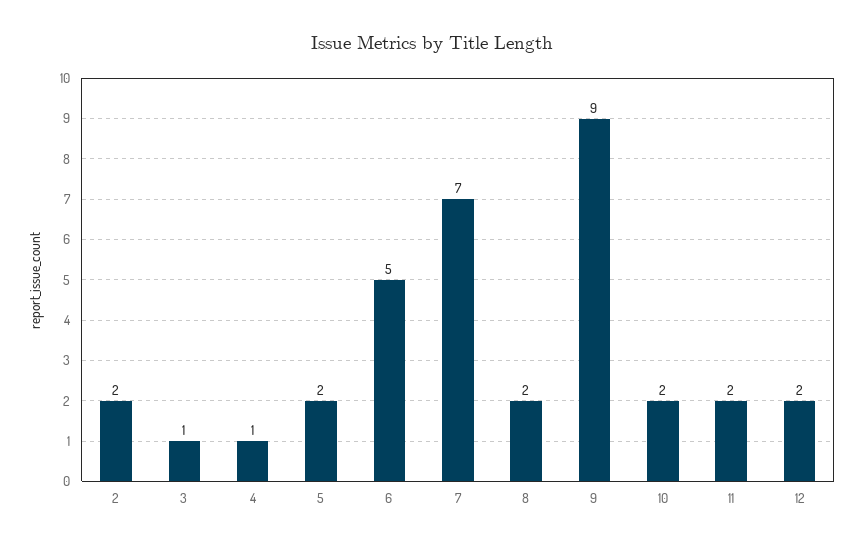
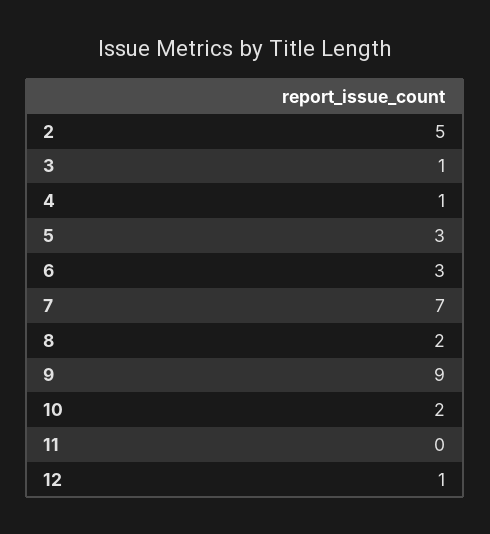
  {
-   "2": 2,
+   "2": 5,
    "3": 1,
    "4": 1,
-   "5": 2,
+   "5": 3,
-   "6": 5,
+   "6": 3,
    "7": 7,
    "8": 2,
    "9": 9,
    "10": 2,
-   "11": 2,
+   "11": 0,
-   "12": 2
+   "12": 1
  }

